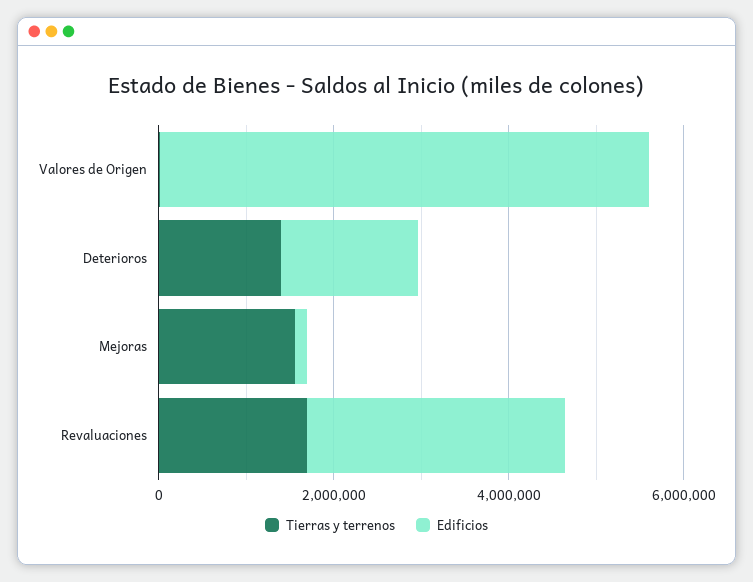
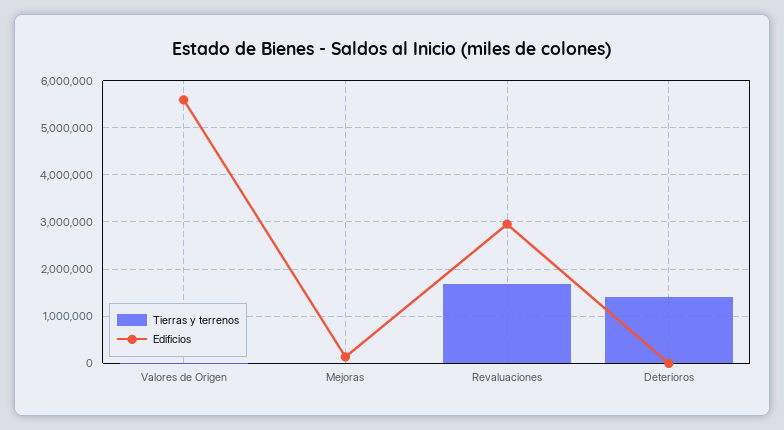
  {
    "Tierras y terrenos": {
      "Valores de Origen": 0,
      "Deterioros": 1400000,
-     "Mejoras": 1500000,
+     "Mejoras": 0,
      "Revaluaciones": 1600000
    },
    "Edificios": {
      "Valores de Origen": 5600000,
-     "Deterioros": 1500000,
+     "Deterioros": 0,
      "Mejoras": 200000,
      "Revaluaciones": 3000000
    }
  }

